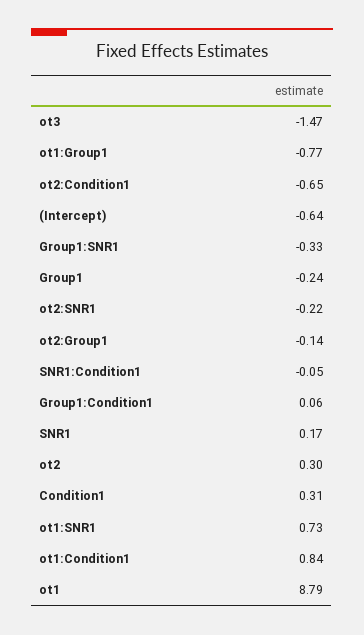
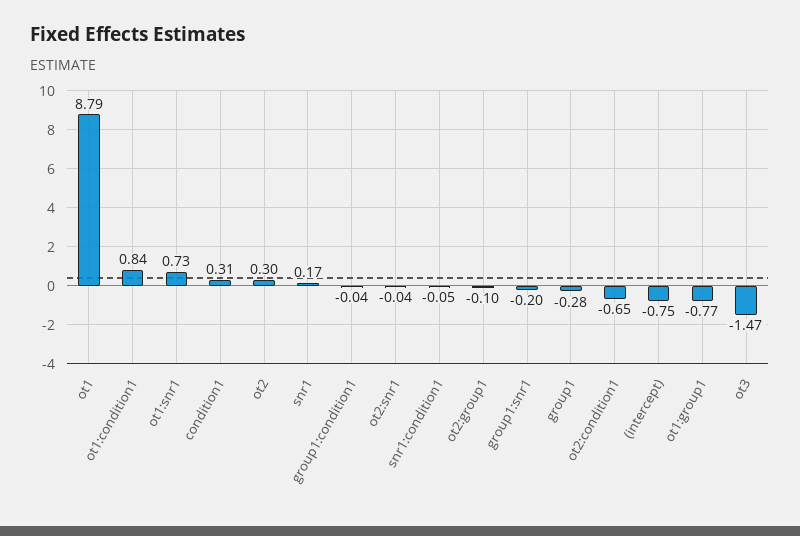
  {
    "ot3": -1.47,
    "ot1:Group1": -0.77,
    "ot2:Condition1": -0.65,
-   "(Intercept)": -0.64,
+   "(Intercept)": -0.75,
-   "Group1:SNR1": -0.33,
+   "Group1:SNR1": -0.2,
-   "Group1": -0.24,
+   "Group1": -0.28,
-   "ot2:SNR1": -0.22,
+   "ot2:SNR1": -0.04,
-   "ot2:Group1": -0.14,
+   "ot2:Group1": -0.1,
    "SNR1:Condition1": -0.05,
-   "Group1:Condition1": 0.06,
+   "Group1:Condition1": -0.04,
    "SNR1": 0.17,
    "ot2": 0.3,
    "Condition1": 0.31,
    "ot1:SNR1": 0.73,
    "ot1:Condition1": 0.84,
    "ot1": 8.79
  }

